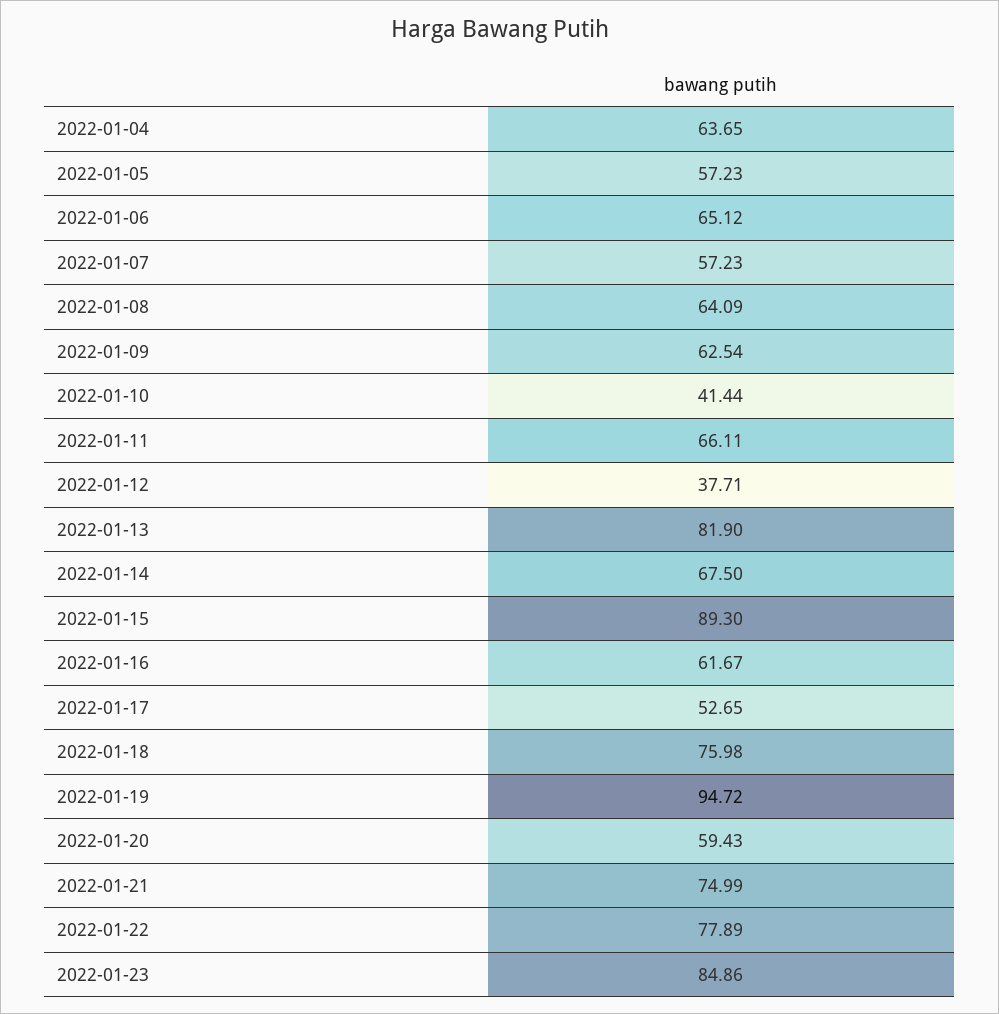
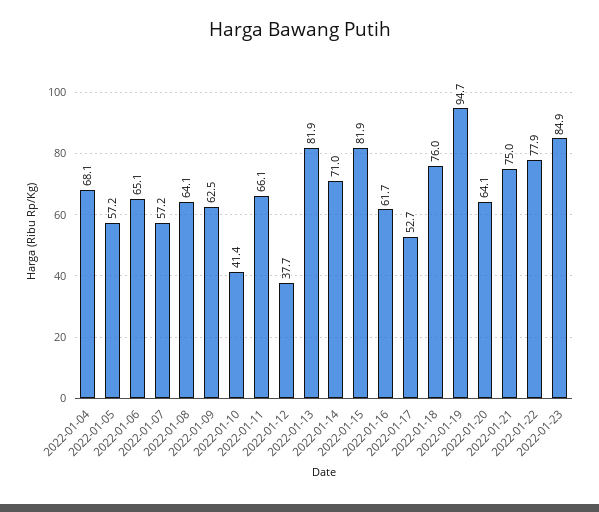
  {
-   "2022-01-04": 63.65,
+   "2022-01-04": 68.1,
    "2022-01-05": 57.23,
    "2022-01-06": 65.12,
    "2022-01-07": 57.23,
    "2022-01-08": 64.09,
    "2022-01-09": 62.54,
    "2022-01-10": 41.44,
    "2022-01-11": 66.11,
    "2022-01-12": 37.71,
    "2022-01-13": 81.9,
-   "2022-01-14": 67.5,
+   "2022-01-14": 71,
-   "2022-01-15": 89.3,
+   "2022-01-15": 81.9,
    "2022-01-16": 61.67,
    "2022-01-17": 52.65,
    "2022-01-18": 75.98,
    "2022-01-19": 94.72,
-   "2022-01-20": 59.43,
+   "2022-01-20": 64.1,
    "2022-01-21": 74.99,
    "2022-01-22": 77.89,
    "2022-01-23": 84.86
  }

